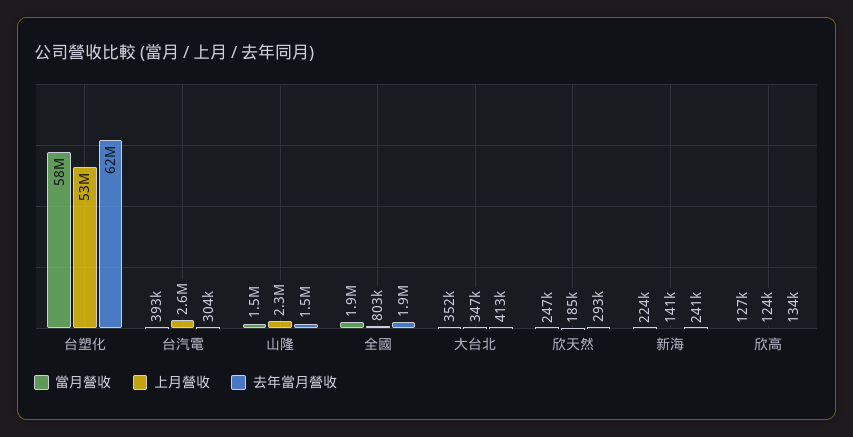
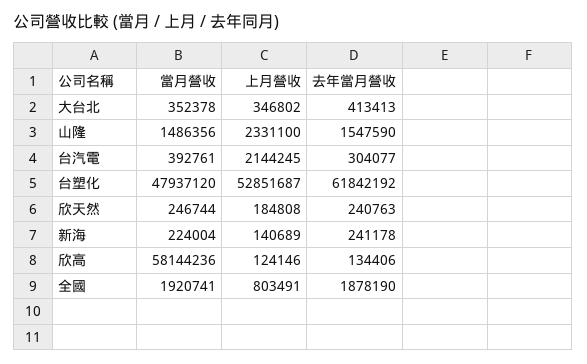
  {
    "當月營收": {
-     "台塑化": 58000000,
+     "台塑化": 47937120,
      "台汽電": 392761,
      "山隆": 1486356,
      "全國": 1920741,
      "大台北": 352378,
      "欣天然": 246744,
      "新海": 224004,
-     "欣高": 127000
+     "欣高": 58144236
    },
    "上月營收": {
      "台塑化": 52851687,
-     "台汽電": 2600000,
+     "台汽電": 2144245,
      "山隆": 2331100,
      "全國": 803491,
      "大台北": 346802,
      "欣天然": 184808,
      "新海": 140689,
      "欣高": 124146
    },
    "去年當月營收": {
      "台塑化": 61842192,
      "台汽電": 304077,
      "山隆": 1547590,
      "全國": 1878190,
      "大台北": 413413,
-     "欣天然": 293000,
+     "欣天然": 240763,
      "新海": 241178,
      "欣高": 134406
    }
  }

